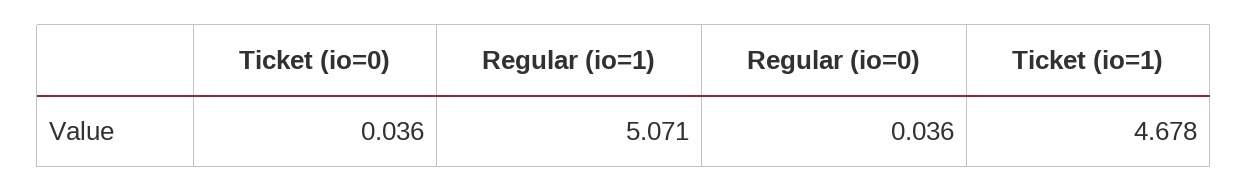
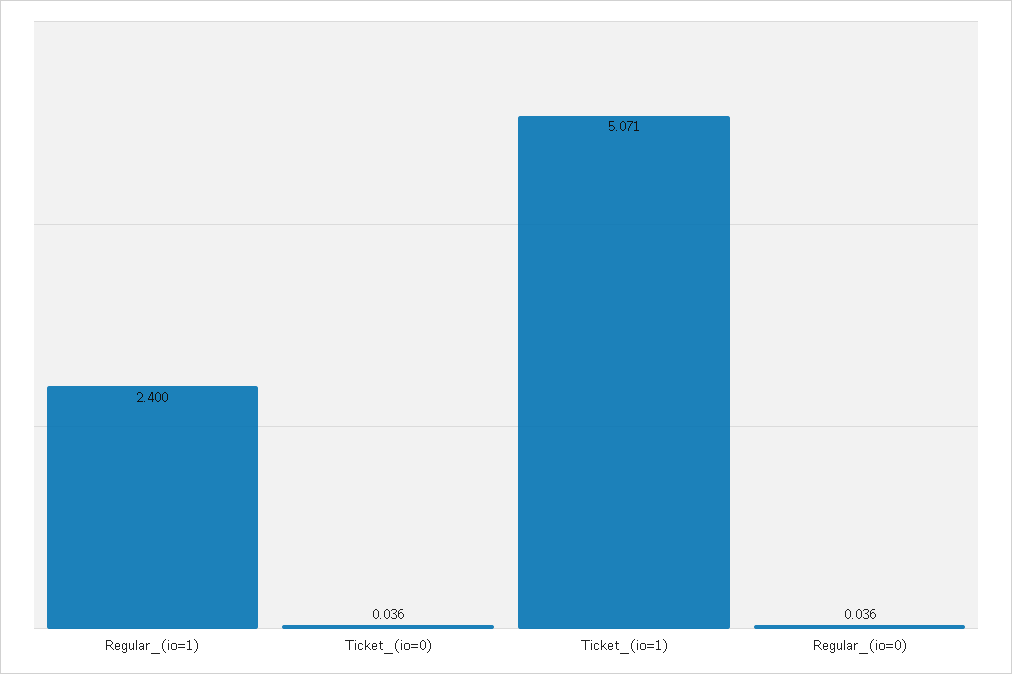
  {
    "Ticket (io=0)": 0.036,
-   "Regular (io=1)": 5.071,
+   "Regular (io=1)": 2.4,
    "Regular (io=0)": 0.036,
-   "Ticket (io=1)": 4.678
+   "Ticket (io=1)": 5.071
  }

